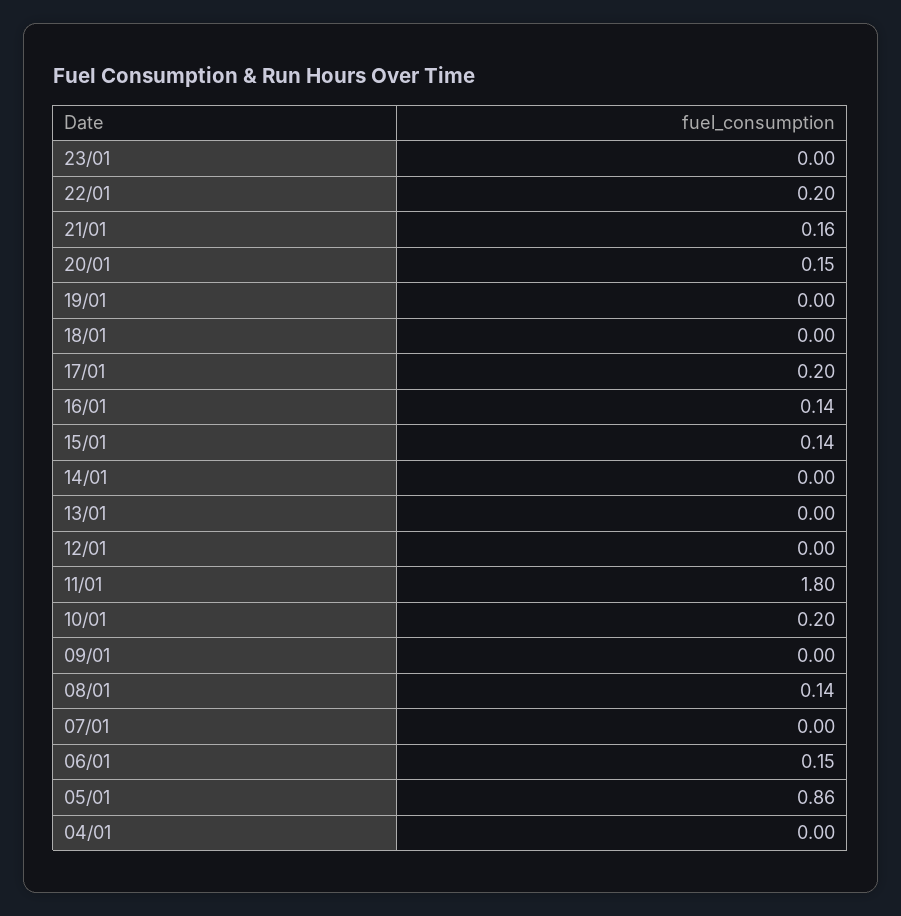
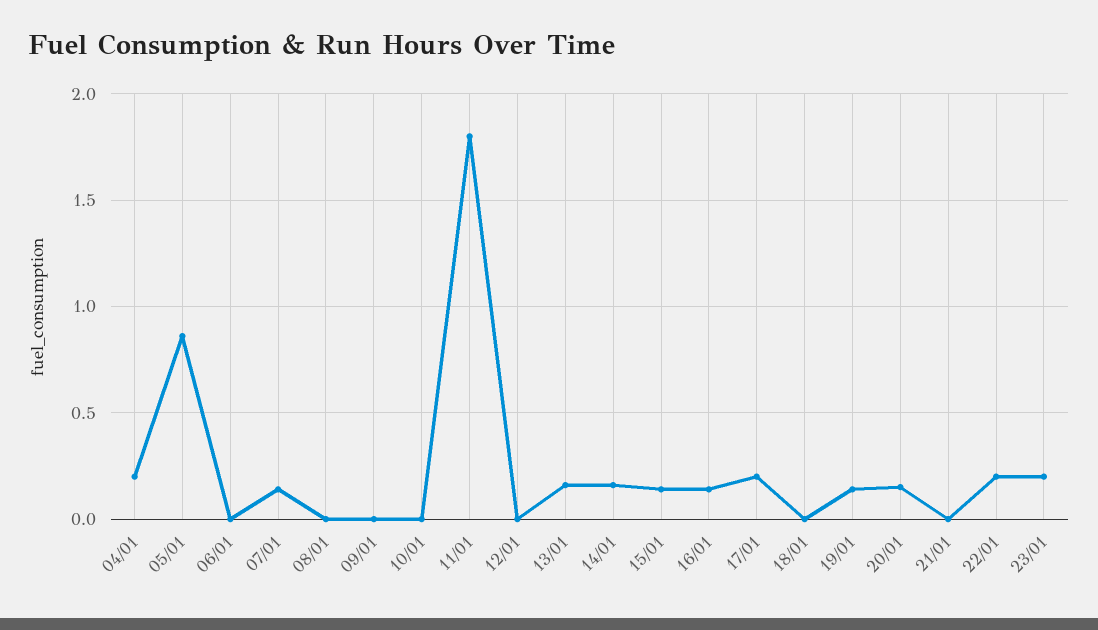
  {
-   "23/01": 0,
+   "23/01": 0.2,
    "22/01": 0.2,
-   "21/01": 0.16,
+   "21/01": 0,
    "20/01": 0.15,
-   "19/01": 0,
+   "19/01": 0.15,
    "18/01": 0,
    "17/01": 0.2,
    "16/01": 0.14,
    "15/01": 0.14,
-   "14/01": 0,
+   "14/01": 0.15,
-   "13/01": 0,
+   "13/01": 0.15,
    "12/01": 0,
    "11/01": 1.8,
-   "10/01": 0.2,
+   "10/01": 0,
    "09/01": 0,
-   "08/01": 0.14,
+   "08/01": 0,
-   "07/01": 0,
+   "07/01": 0.15,
-   "06/01": 0.15,
+   "06/01": 0,
    "05/01": 0.86,
-   "04/01": 0
+   "04/01": 0.2
  }

